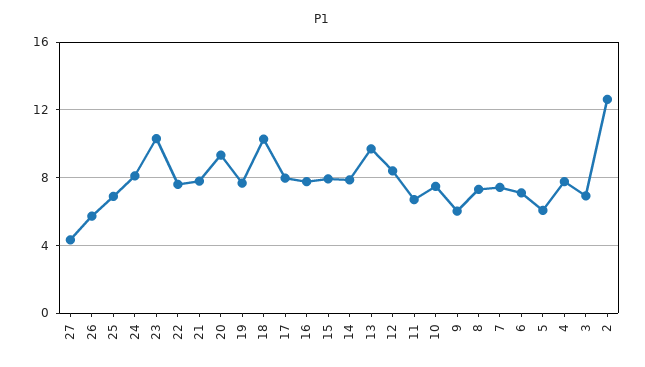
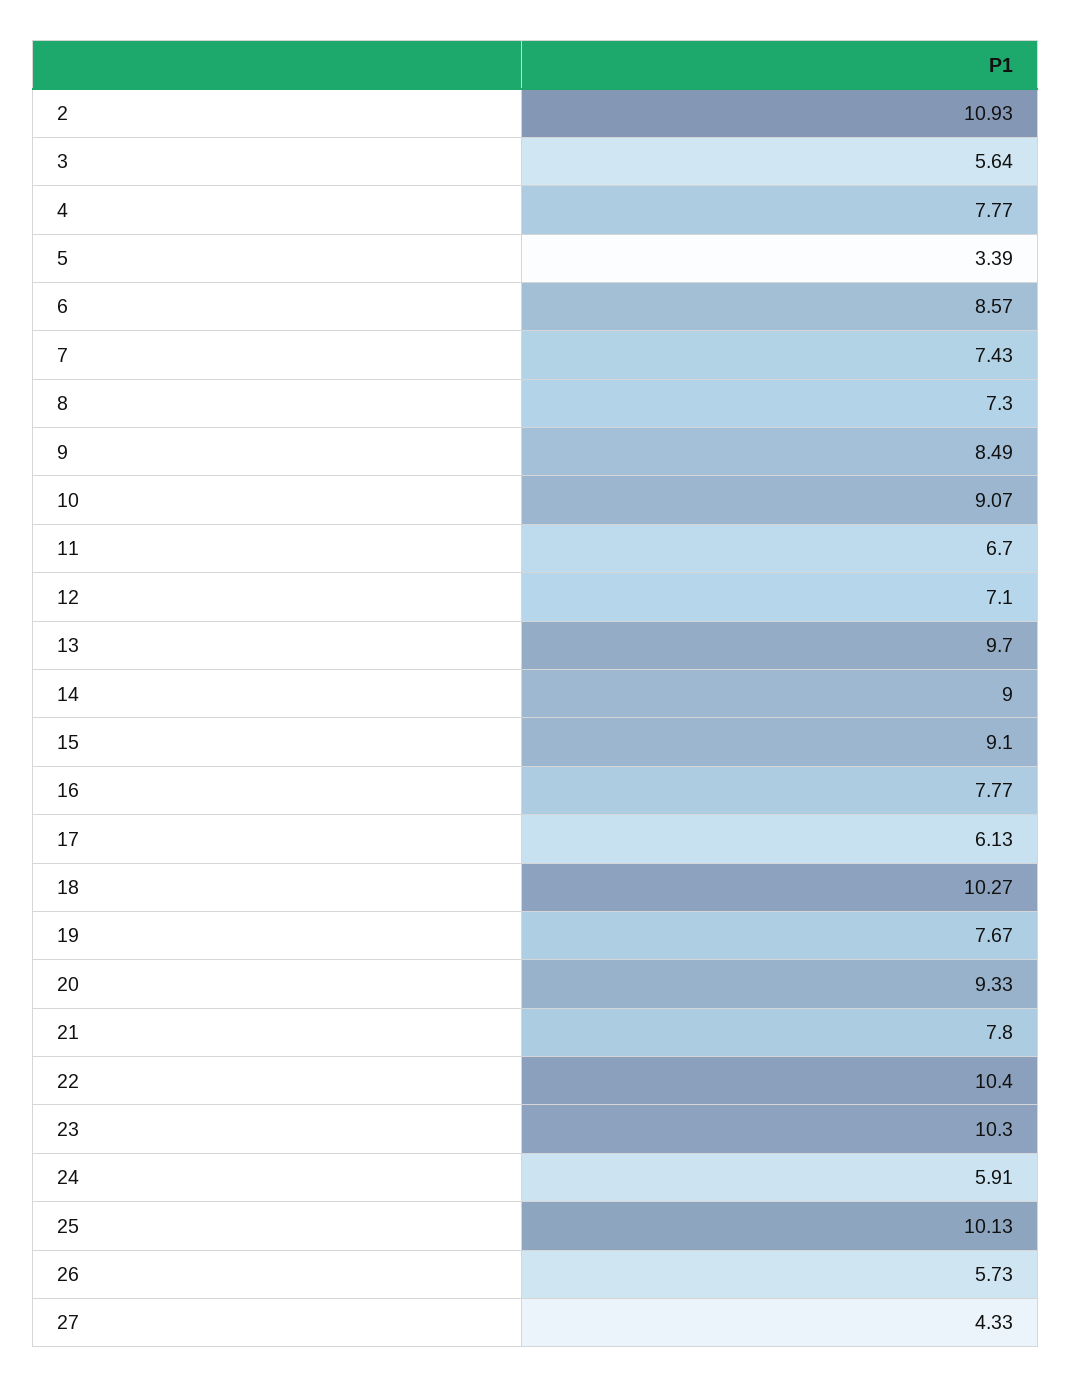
  {
    "27": 4.33,
    "26": 5.73,
-   "25": 7,
+   "25": 10.13,
-   "24": 8,
+   "24": 5.91,
    "23": 10.3,
-   "22": 7.5,
+   "22": 10.4,
    "21": 7.8,
    "20": 9.33,
    "19": 7.67,
    "18": 10.27,
-   "17": 8,
+   "17": 6.13,
    "16": 7.77,
-   "15": 8,
+   "15": 9.1,
-   "14": 8,
+   "14": 9,
    "13": 9.7,
-   "12": 8.5,
+   "12": 7.1,
    "11": 6.7,
-   "10": 7.5,
+   "10": 9.07,
-   "9": 6,
+   "9": 8.49,
    "8": 7.3,
    "7": 7.43,
-   "6": 7,
+   "6": 8.57,
-   "5": 6,
+   "5": 3.39,
    "4": 7.77,
-   "3": 7,
+   "3": 5.64,
-   "2": 12.5
+   "2": 10.93
  }

